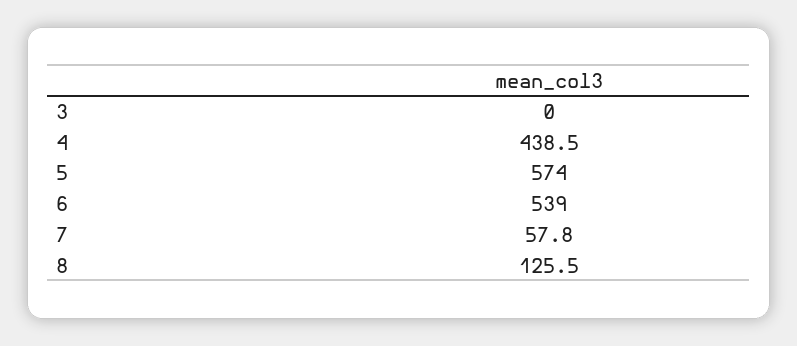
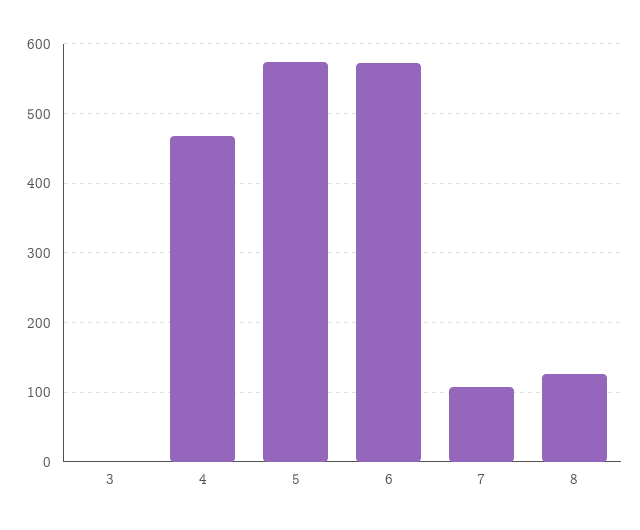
  {
    "3": 0,
-   "4": 438.5,
+   "4": 470,
    "5": 574,
-   "6": 539,
+   "6": 570,
-   "7": 57.8,
+   "7": 110,
    "8": 125.5
  }

